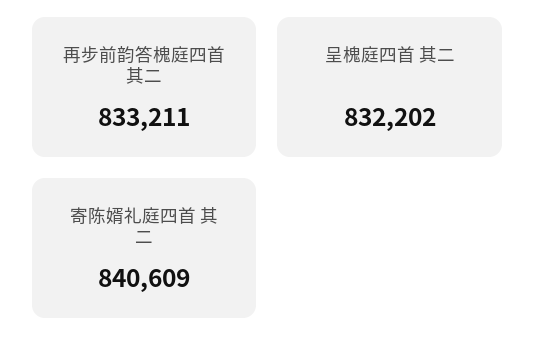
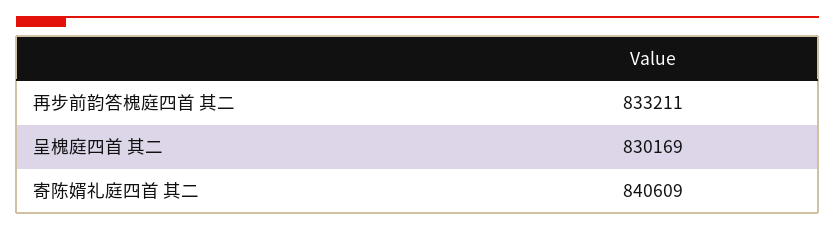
  {
    "再步前韵答槐庭四首 其二": 833211,
-   "呈槐庭四首 其二": 832202,
+   "呈槐庭四首 其二": 830169,
    "寄陈婿礼庭四首 其二": 840609
  }

